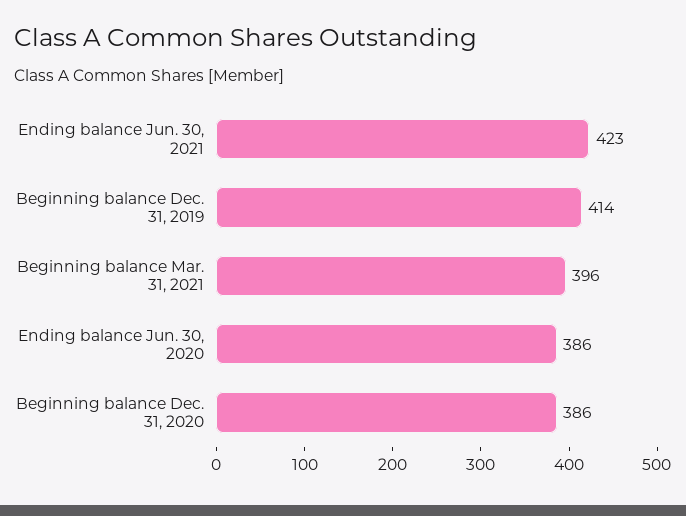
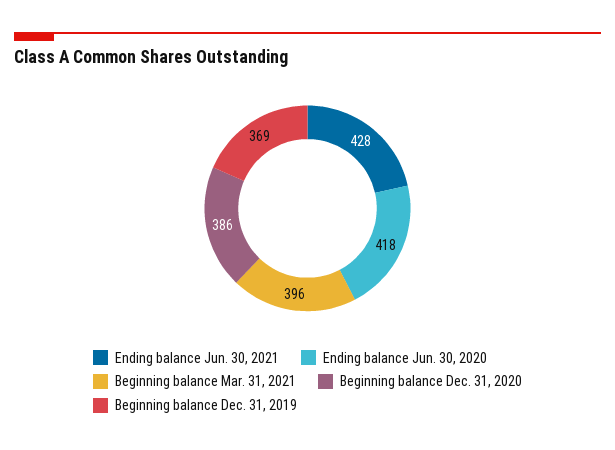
  {
-   "Ending balance Jun. 30, 2021": 423,
+   "Ending balance Jun. 30, 2021": 428,
-   "Beginning balance Dec. 31, 2019": 414,
+   "Beginning balance Dec. 31, 2019": 369,
    "Beginning balance Mar. 31, 2021": 396,
-   "Ending balance Jun. 30, 2020": 386,
+   "Ending balance Jun. 30, 2020": 418,
    "Beginning balance Dec. 31, 2020": 386
  }

